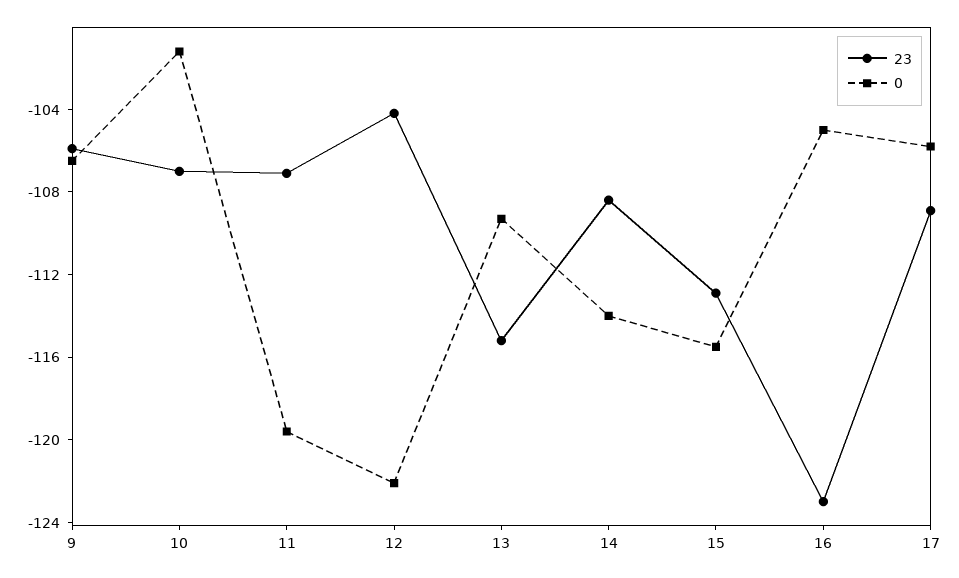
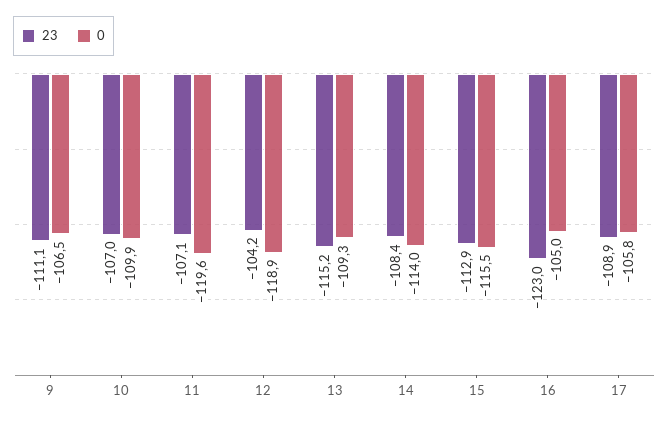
  {
    "23": {
-     "9": -106,
+     "9": -111.1,
      "10": -107,
      "11": -107.1,
      "12": -104.2,
      "13": -115.2,
      "14": -108.4,
      "15": -112.9,
      "16": -123,
      "17": -108.9
    },
    "0": {
      "9": -106.5,
-     "10": -101,
+     "10": -109.9,
      "11": -119.6,
-     "12": -122,
+     "12": -118.9,
      "13": -109.3,
      "14": -114,
      "15": -115.5,
      "16": -105,
      "17": -105.8
    }
  }

